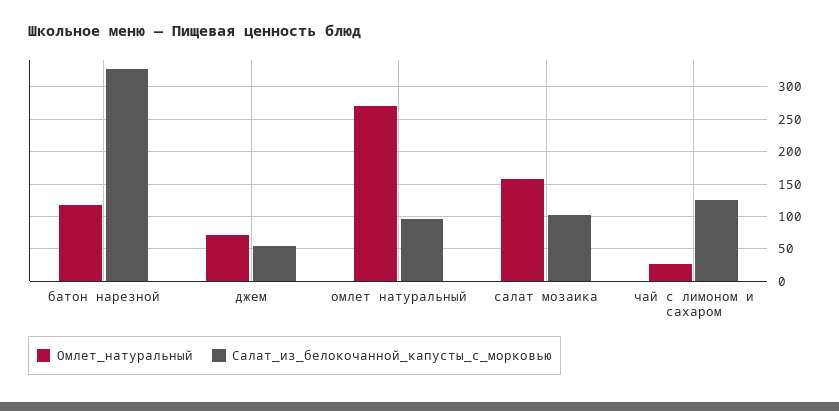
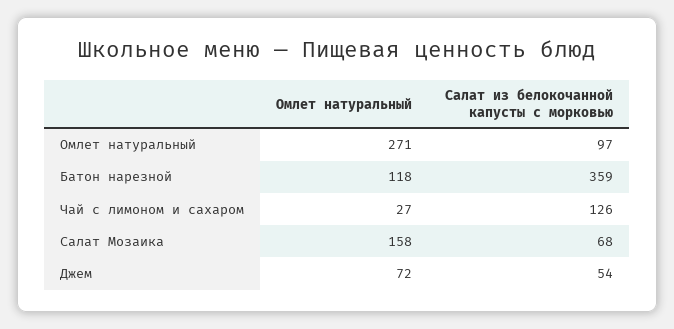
  {
    "Омлет_натуральный": {
      "батон нарезной": 118,
      "джем": 72,
      "омлет натуральный": 271,
      "салат мозаика": 158,
      "чай с лимоном и сахаром": 27
    },
    "Салат_из_белокочанной_капусты_с_морковью": {
-     "батон нарезной": 330,
+     "батон нарезной": 359,
      "джем": 54,
      "омлет натуральный": 97,
-     "салат мозаика": 100,
+     "салат мозаика": 68,
      "чай с лимоном и сахаром": 126
    }
  }

